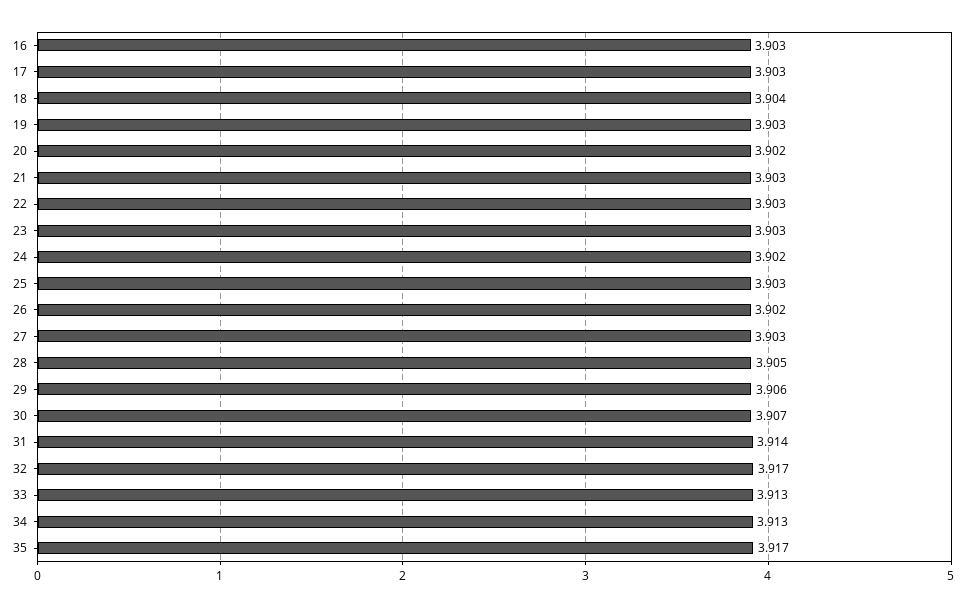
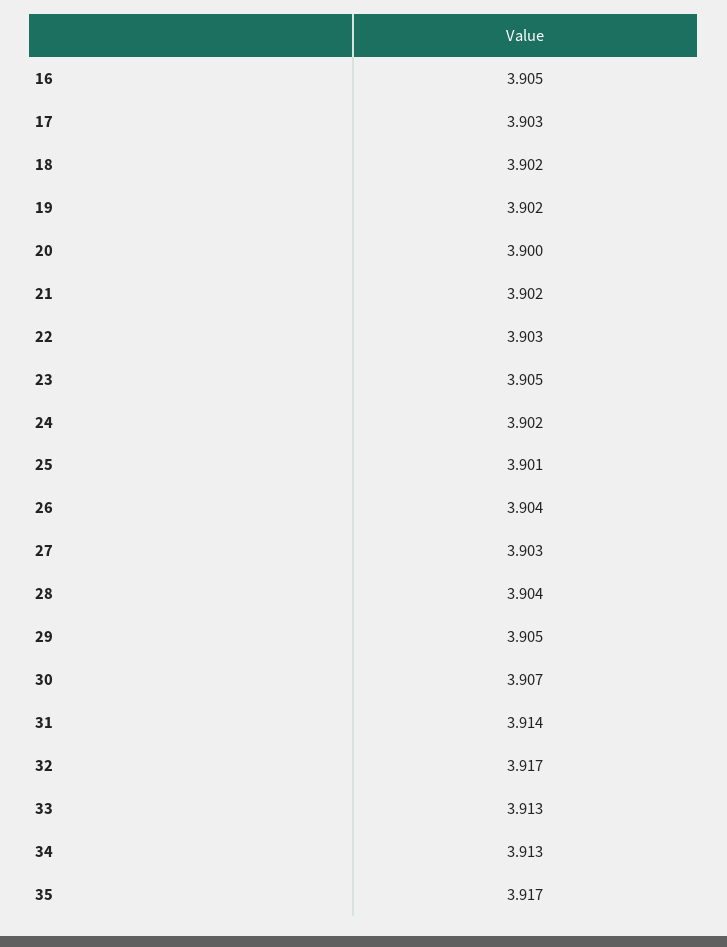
  {
-   "16": 3.903,
+   "16": 3.905,
    "17": 3.903,
-   "18": 3.904,
+   "18": 3.902,
-   "19": 3.903,
+   "19": 3.902,
-   "20": 3.902,
+   "20": 3.9,
-   "21": 3.903,
+   "21": 3.902,
    "22": 3.903,
-   "23": 3.903,
+   "23": 3.905,
    "24": 3.902,
-   "25": 3.903,
+   "25": 3.901,
-   "26": 3.902,
+   "26": 3.904,
    "27": 3.903,
-   "28": 3.905,
+   "28": 3.904,
-   "29": 3.906,
+   "29": 3.905,
    "30": 3.907,
    "31": 3.914,
    "32": 3.917,
    "33": 3.913,
    "34": 3.913,
    "35": 3.917
  }

